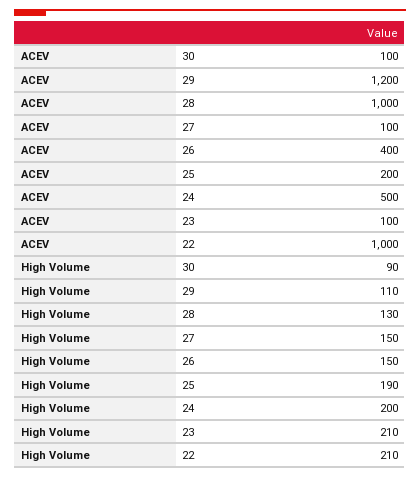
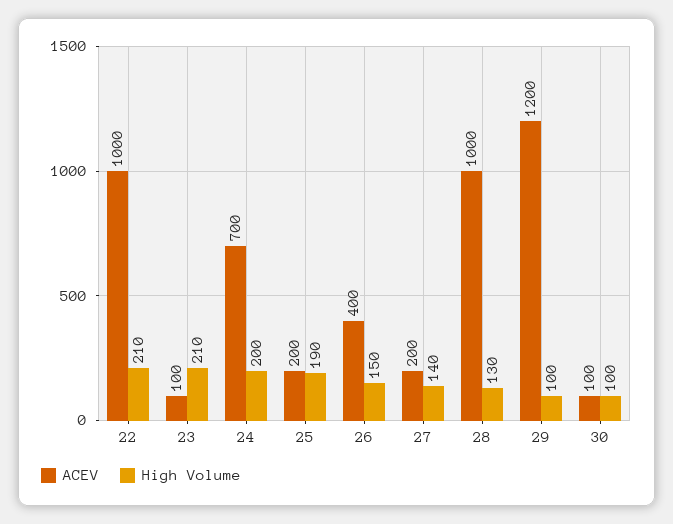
  {
    "ACEV": {
      "30": 100,
      "29": 1200,
      "28": 1000,
-     "27": 100,
+     "27": 200,
      "26": 400,
      "25": 200,
-     "24": 500,
+     "24": 700,
      "23": 100,
      "22": 1000
    },
    "High Volume": {
-     "30": 90,
+     "30": 100,
-     "29": 110,
+     "29": 100,
      "28": 130,
-     "27": 150,
+     "27": 140,
      "26": 150,
      "25": 190,
      "24": 200,
      "23": 210,
      "22": 210
    }
  }

